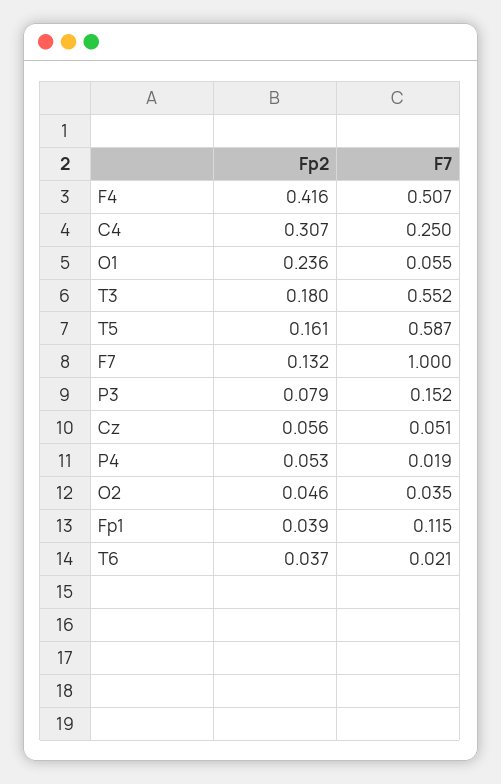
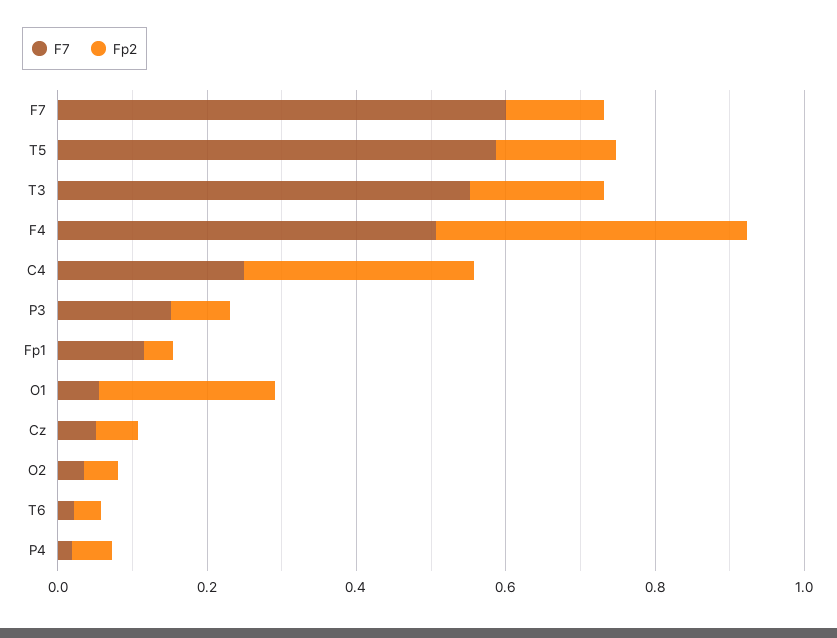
  {
    "Fp2": {
      "F4": 0.416,
      "C4": 0.307,
      "O1": 0.236,
      "T3": 0.18,
      "T5": 0.161,
      "F7": 0.132,
      "P3": 0.079,
      "Cz": 0.056,
      "P4": 0.053,
      "O2": 0.046,
      "Fp1": 0.039,
      "T6": 0.037
    },
    "F7": {
      "F4": 0.507,
      "C4": 0.25,
      "O1": 0.055,
      "T3": 0.552,
      "T5": 0.587,
-     "F7": 1,
+     "F7": 0.6,
      "P3": 0.152,
      "Cz": 0.051,
      "P4": 0.019,
      "O2": 0.035,
      "Fp1": 0.115,
      "T6": 0.021
    }
  }

